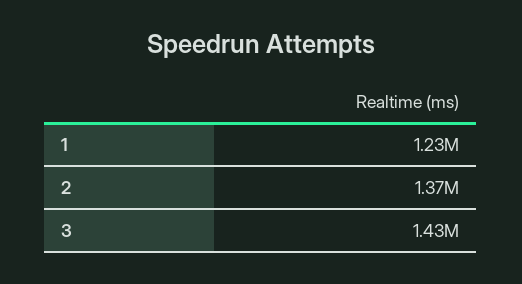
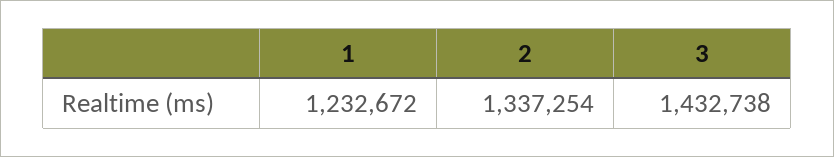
  {
    "1": 1232672,
-   "2": 1370000,
+   "2": 1337254,
    "3": 1432738
  }

